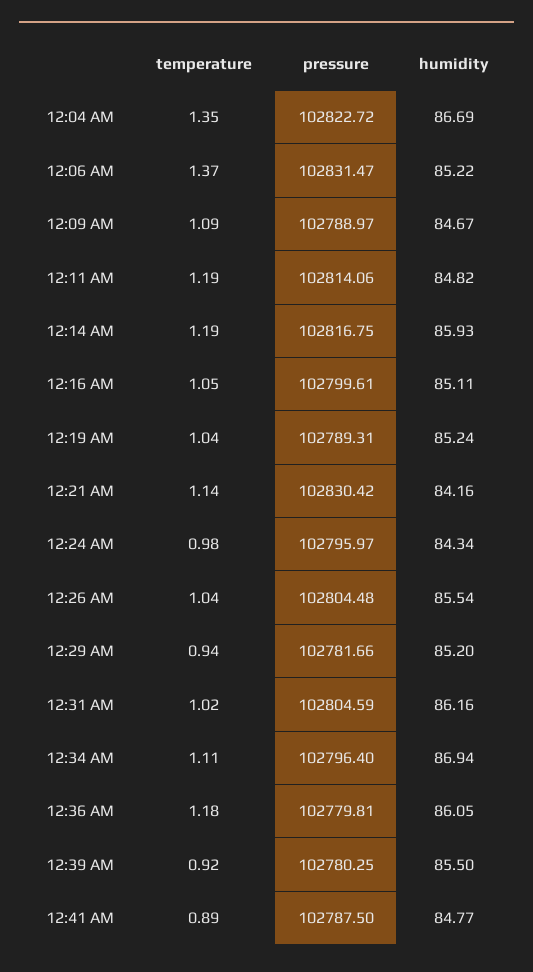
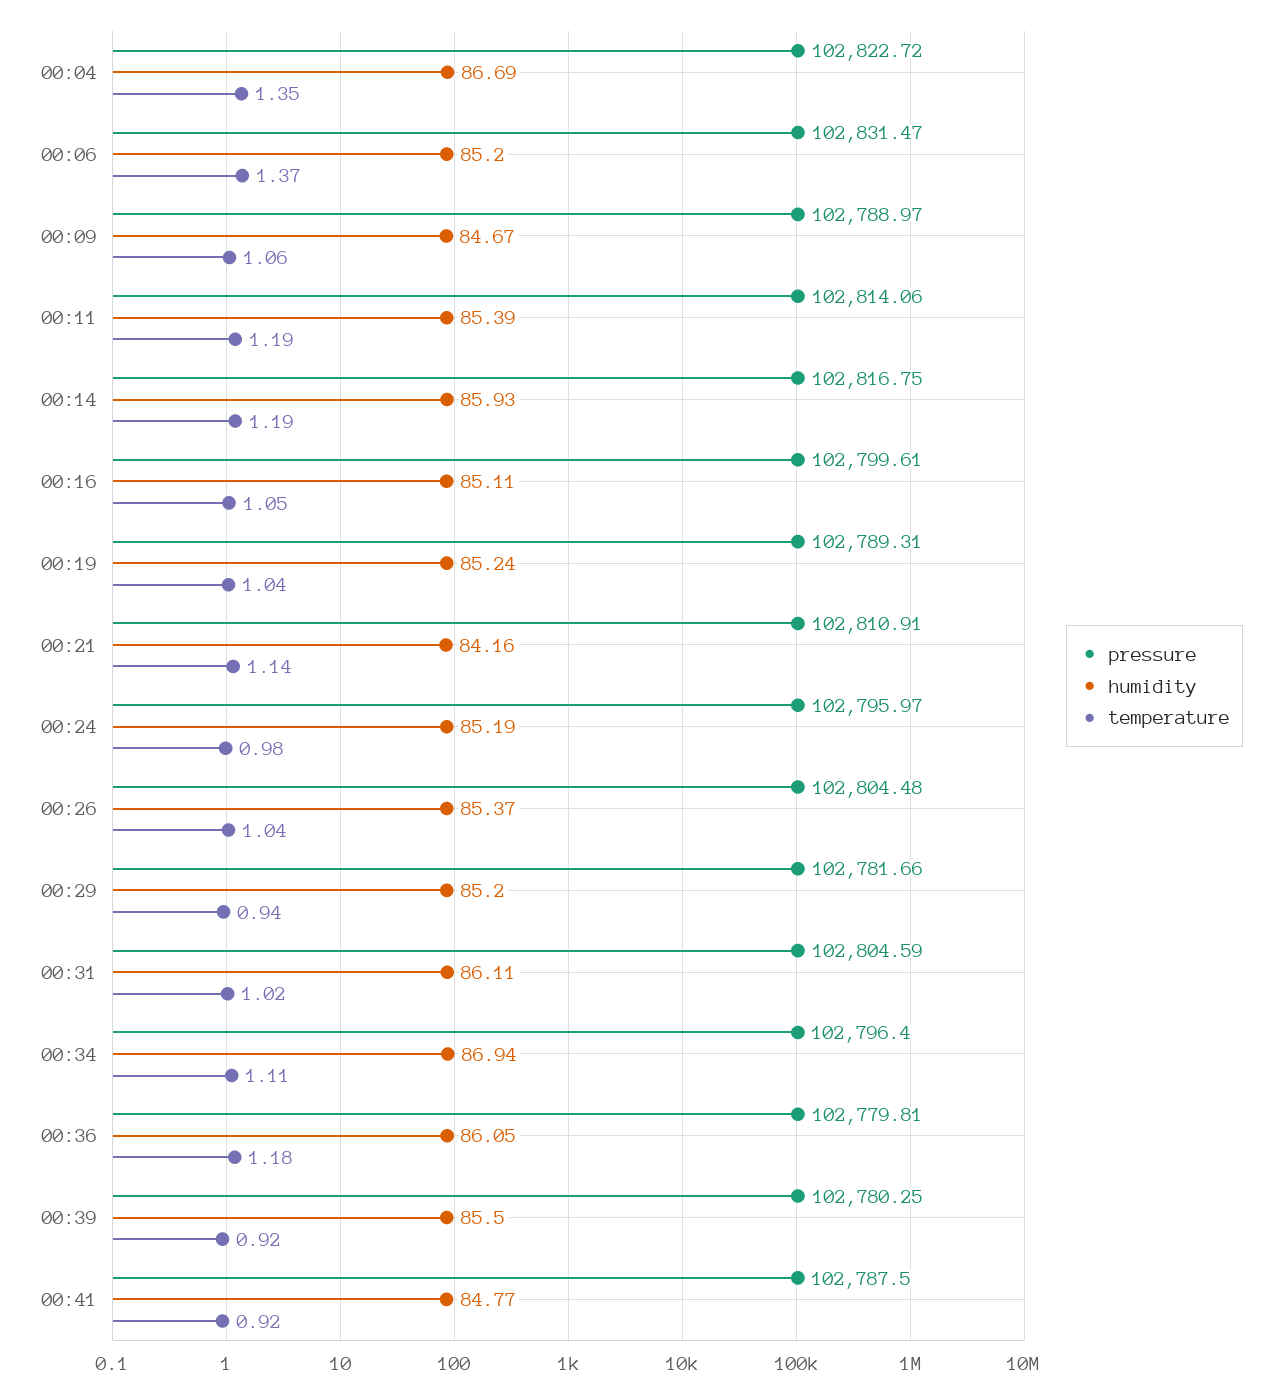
  {
    "temperature": {
      "12:04 AM": 1.35,
      "12:06 AM": 1.37,
-     "12:09 AM": 1.09,
+     "12:09 AM": 1.06,
      "12:11 AM": 1.19,
      "12:14 AM": 1.19,
      "12:16 AM": 1.05,
      "12:19 AM": 1.04,
      "12:21 AM": 1.14,
      "12:24 AM": 0.98,
      "12:26 AM": 1.04,
      "12:29 AM": 0.94,
      "12:31 AM": 1.02,
      "12:34 AM": 1.11,
      "12:36 AM": 1.18,
      "12:39 AM": 0.92,
-     "12:41 AM": 0.89
+     "12:41 AM": 0.92
    },
    "pressure": {
      "12:04 AM": 102822.72,
      "12:06 AM": 102831.47,
      "12:09 AM": 102788.97,
      "12:11 AM": 102814.06,
      "12:14 AM": 102816.75,
      "12:16 AM": 102799.61,
      "12:19 AM": 102789.31,
-     "12:21 AM": 102830.42,
+     "12:21 AM": 102810.91,
      "12:24 AM": 102795.97,
      "12:26 AM": 102804.48,
      "12:29 AM": 102781.66,
      "12:31 AM": 102804.59,
      "12:34 AM": 102796.4,
      "12:36 AM": 102779.81,
      "12:39 AM": 102780.25,
      "12:41 AM": 102787.5
    },
    "humidity": {
      "12:04 AM": 86.69,
-     "12:06 AM": 85.22,
+     "12:06 AM": 85.2,
      "12:09 AM": 84.67,
-     "12:11 AM": 84.82,
+     "12:11 AM": 85.39,
      "12:14 AM": 85.93,
      "12:16 AM": 85.11,
      "12:19 AM": 85.24,
      "12:21 AM": 84.16,
-     "12:24 AM": 84.34,
+     "12:24 AM": 85.19,
-     "12:26 AM": 85.54,
+     "12:26 AM": 85.37,
      "12:29 AM": 85.2,
-     "12:31 AM": 86.16,
+     "12:31 AM": 86.11,
      "12:34 AM": 86.94,
      "12:36 AM": 86.05,
      "12:39 AM": 85.5,
      "12:41 AM": 84.77
    }
  }

